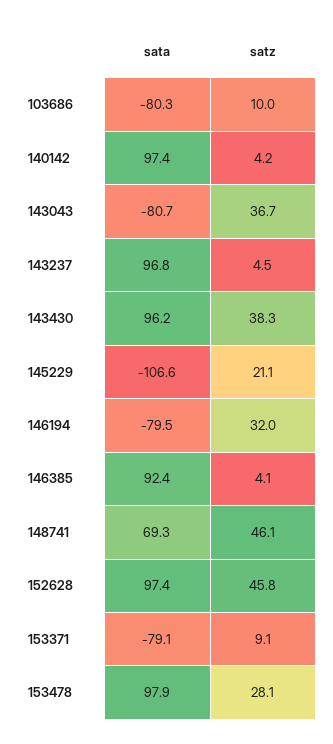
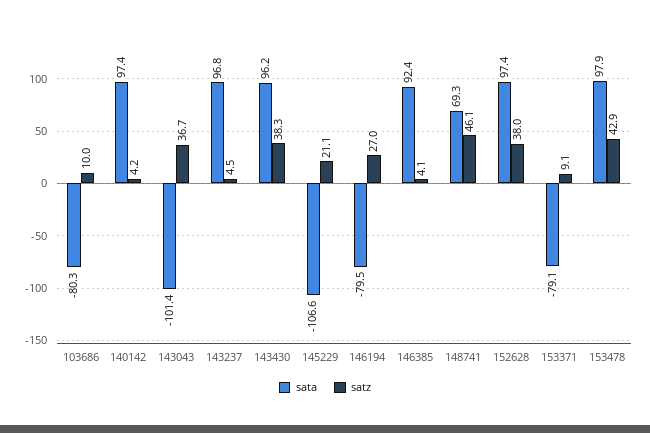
  {
    "sata": {
      "103686": -80.3,
      "140142": 97.4,
-     "143043": -80.7,
+     "143043": -101.4,
      "143237": 96.8,
      "143430": 96.2,
      "145229": -106.6,
      "146194": -79.5,
      "146385": 92.4,
      "148741": 69.3,
      "152628": 97.4,
      "153371": -79.1,
      "153478": 97.9
    },
    "satz": {
      "103686": 10,
      "140142": 4.2,
      "143043": 36.7,
      "143237": 4.5,
      "143430": 38.3,
      "145229": 21.1,
-     "146194": 32,
+     "146194": 27,
      "146385": 4.1,
      "148741": 46.1,
-     "152628": 45.8,
+     "152628": 38,
      "153371": 9.1,
-     "153478": 28.1
+     "153478": 42.9
    }
  }

